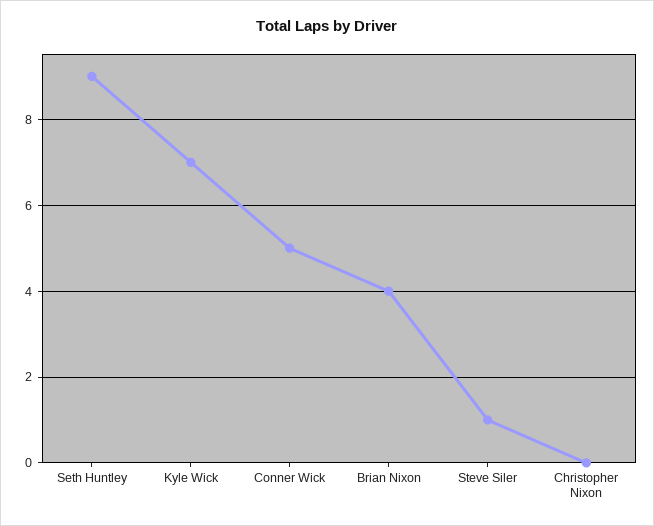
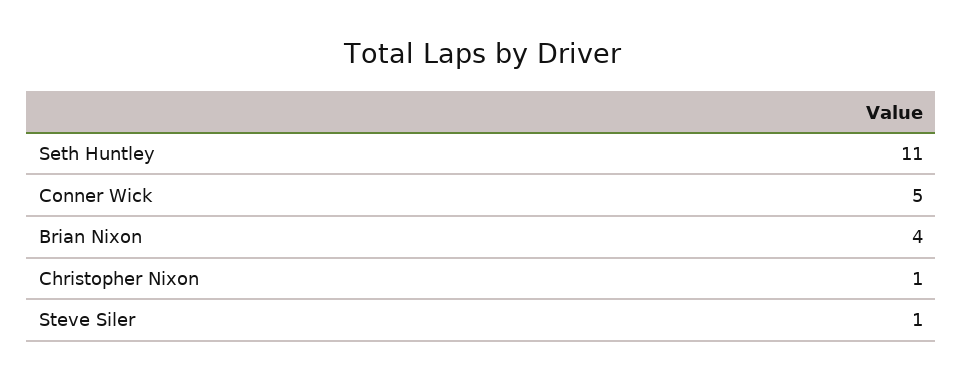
  {
-   "Seth Huntley": 9,
+   "Seth Huntley": 11,
-   "Kyle Wick": 7,
    "Conner Wick": 5,
    "Brian Nixon": 4,
    "Steve Siler": 1,
-   "Christopher Nixon": 0
+   "Christopher Nixon": 1
  }

